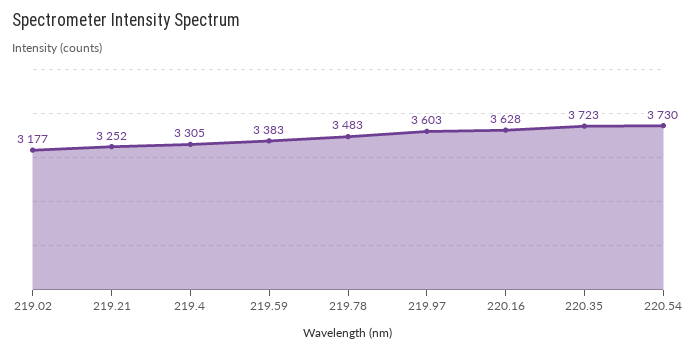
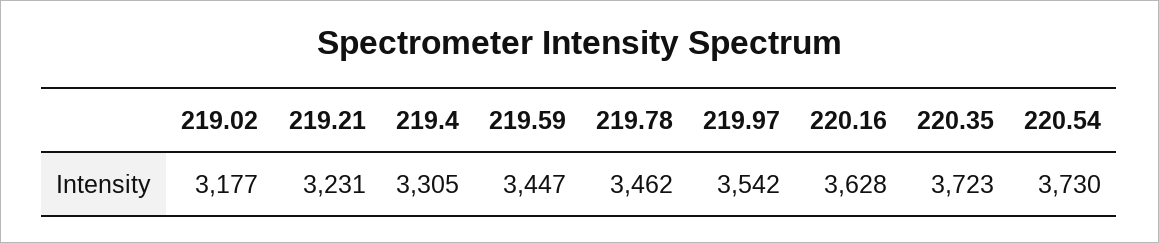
  {
    "219.02": 3177,
-   "219.21": 3252,
+   "219.21": 3231,
    "219.4": 3305,
-   "219.59": 3383,
+   "219.59": 3447,
-   "219.78": 3483,
+   "219.78": 3462,
-   "219.97": 3603,
+   "219.97": 3542,
    "220.16": 3628,
    "220.35": 3723,
    "220.54": 3730
  }

